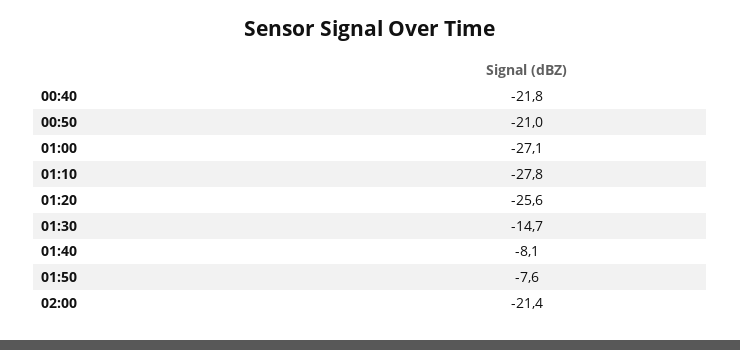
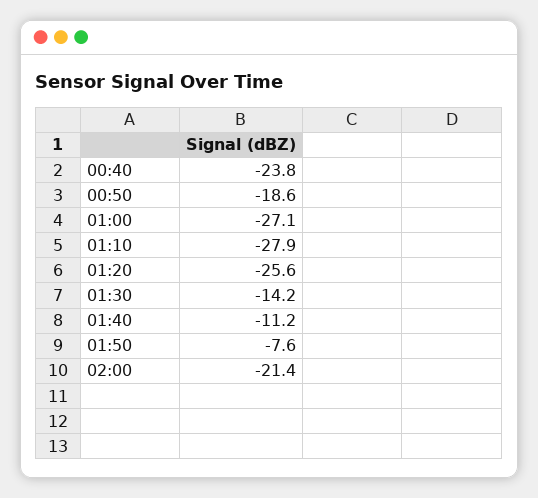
  {
-   "00:40": -21.8,
+   "00:40": -23.8,
-   "00:50": -21,
+   "00:50": -18.6,
    "01:00": -27.1,
-   "01:10": -27.8,
+   "01:10": -27.9,
    "01:20": -25.6,
-   "01:30": -14.7,
+   "01:30": -14.2,
-   "01:40": -8.1,
+   "01:40": -11.2,
    "01:50": -7.6,
    "02:00": -21.4
  }

